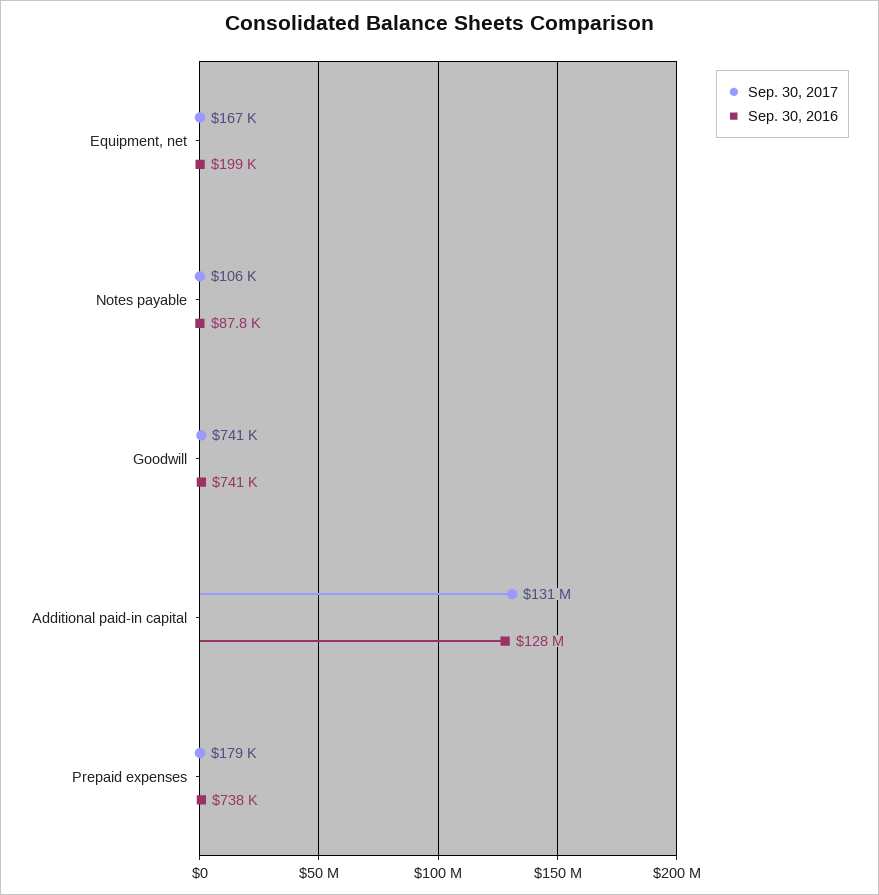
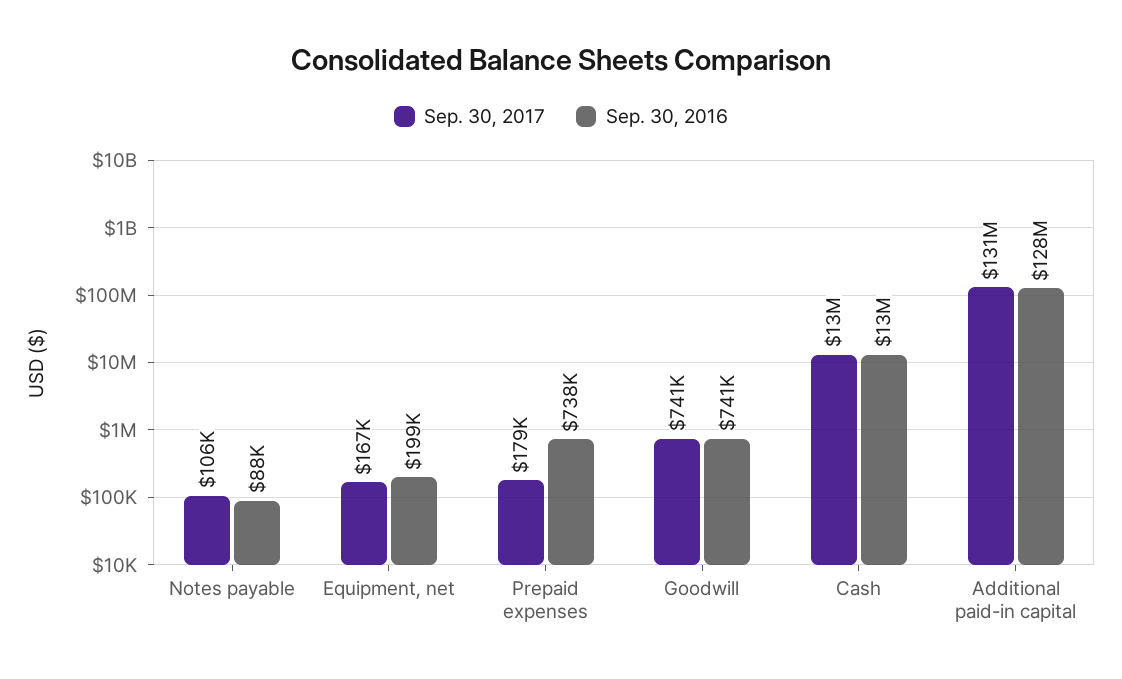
  {
    "Sep. 30, 2017": {
      "Equipment, net": 167000,
      "Notes payable": 106000,
      "Goodwill": 741000,
      "Additional paid-in capital": 131000000,
-     "Prepaid expenses": 179000
+     "Prepaid expenses": 179000,
+     "Cash": 13000000
    },
    "Sep. 30, 2016": {
      "Equipment, net": 199000,
      "Notes payable": 87800,
      "Goodwill": 741000,
      "Additional paid-in capital": 128000000,
-     "Prepaid expenses": 738000
+     "Prepaid expenses": 738000,
+     "Cash": 13000000
    }
  }

